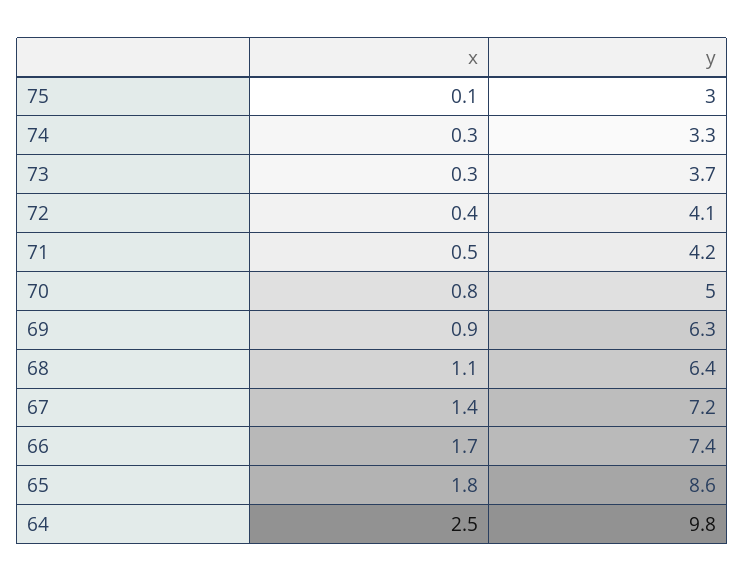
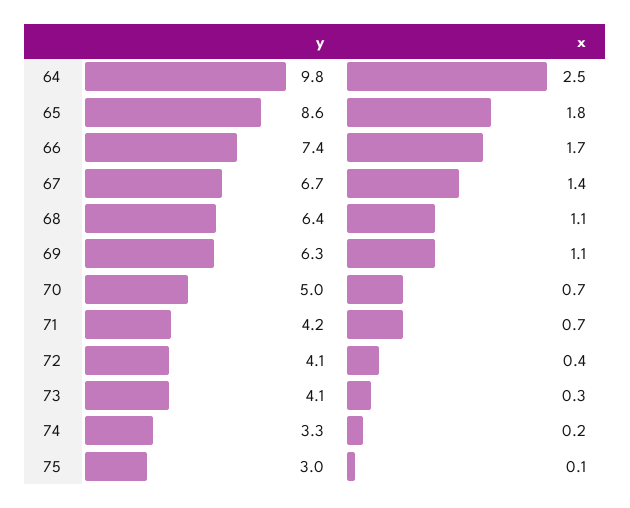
  {
    "x": {
      "75": 0.1,
-     "74": 0.3,
+     "74": 0.2,
      "73": 0.3,
      "72": 0.4,
-     "71": 0.5,
+     "71": 0.7,
-     "70": 0.8,
+     "70": 0.7,
-     "69": 0.9,
+     "69": 1.1,
      "68": 1.1,
      "67": 1.4,
      "66": 1.7,
      "65": 1.8,
      "64": 2.5
    },
    "y": {
      "75": 3,
      "74": 3.3,
-     "73": 3.7,
+     "73": 4.1,
      "72": 4.1,
      "71": 4.2,
      "70": 5,
      "69": 6.3,
      "68": 6.4,
-     "67": 7.2,
+     "67": 6.7,
      "66": 7.4,
      "65": 8.6,
      "64": 9.8
    }
  }

